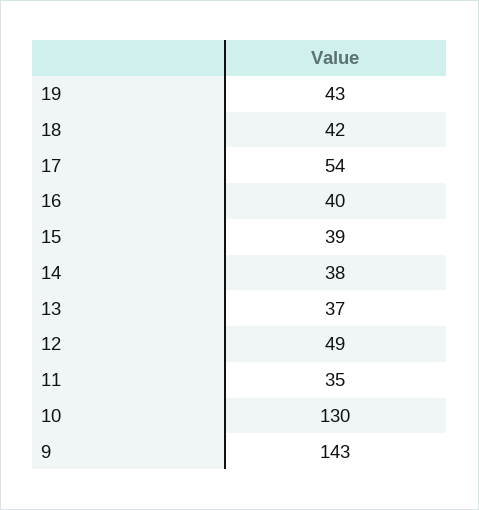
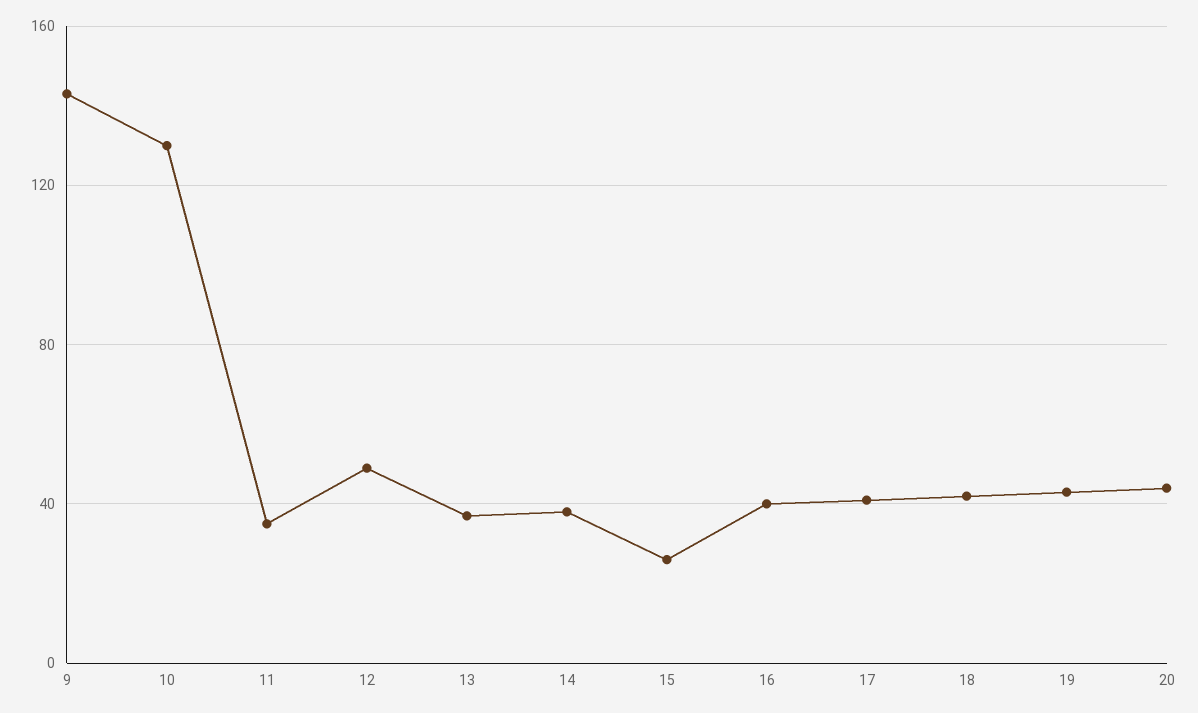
  {
    "19": 43,
    "18": 42,
-   "17": 54,
+   "17": 40,
    "16": 40,
-   "15": 39,
+   "15": 25,
    "14": 38,
    "13": 37,
    "12": 49,
    "11": 35,
    "10": 130,
-   "9": 143
+   "9": 143,
+   "20": 45
  }

